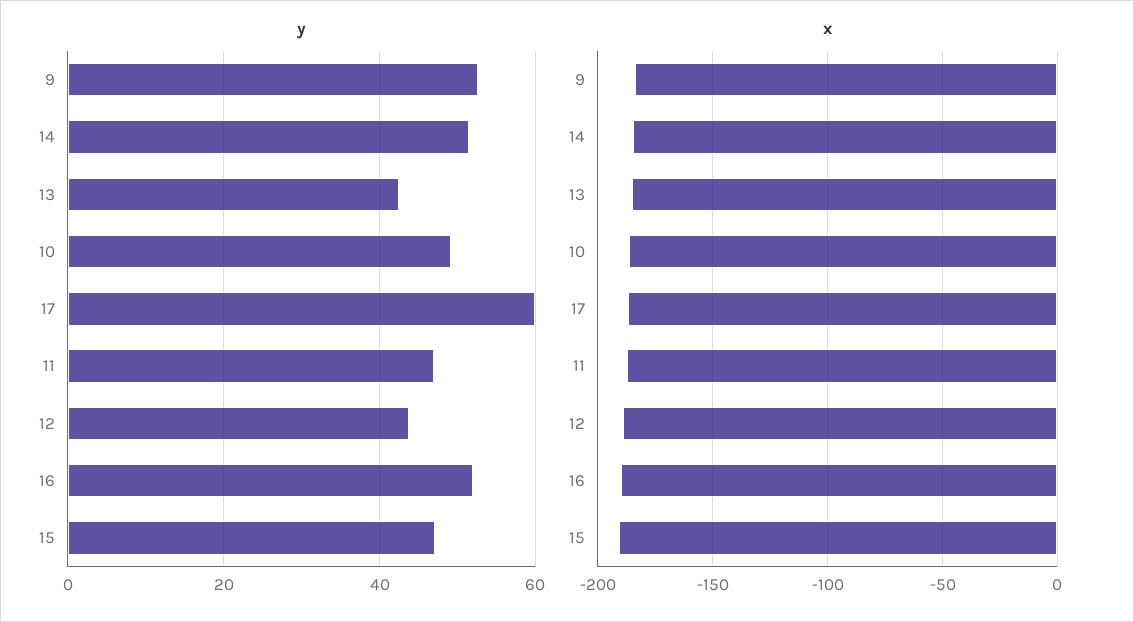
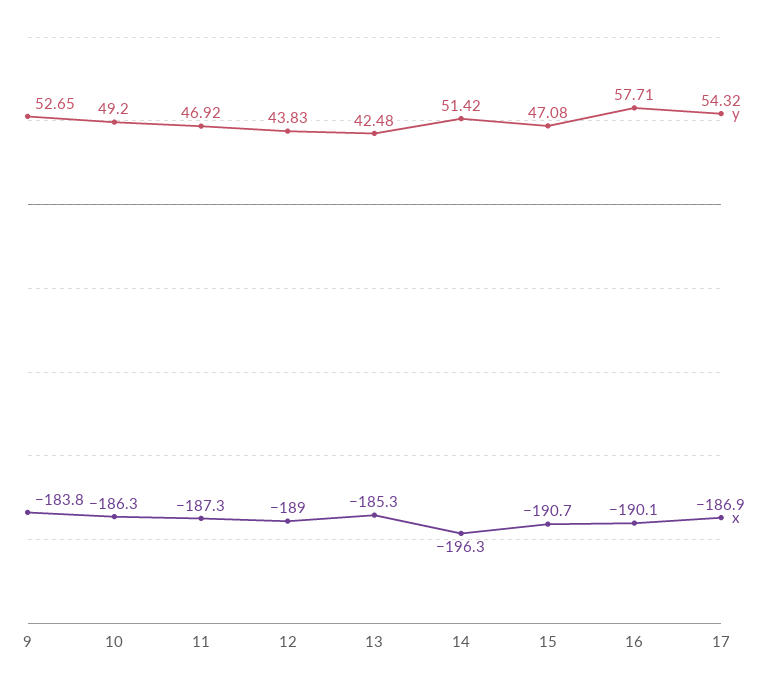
  {
    "y": {
      "9": 52.65,
      "14": 51.42,
      "13": 42.48,
      "10": 49.2,
-     "17": 60,
+     "17": 54.32,
      "11": 46.92,
      "12": 43.83,
-     "16": 52,
+     "16": 57.71,
      "15": 47.08
    },
    "x": {
      "9": -183.8,
-     "14": -185,
+     "14": -196.3,
      "13": -185.3,
      "10": -186.3,
      "17": -186.9,
      "11": -187.3,
      "12": -189,
      "16": -190.1,
      "15": -190.7
    }
  }

